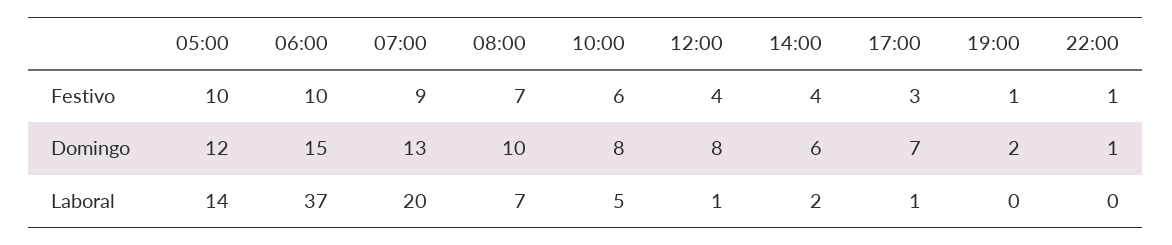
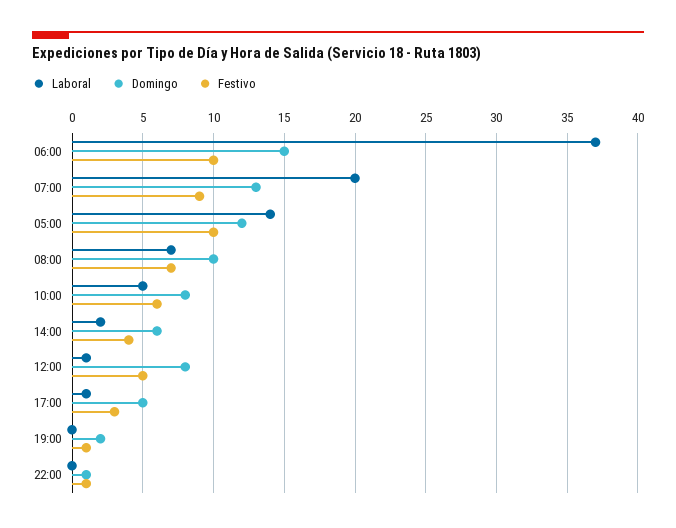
  {
    "Festivo": {
      "05:00": 10,
      "06:00": 10,
      "07:00": 9,
      "08:00": 7,
      "10:00": 6,
-     "12:00": 4,
+     "12:00": 5,
      "14:00": 4,
      "17:00": 3,
      "19:00": 1,
      "22:00": 1
    },
    "Domingo": {
      "05:00": 12,
      "06:00": 15,
      "07:00": 13,
      "08:00": 10,
      "10:00": 8,
      "12:00": 8,
      "14:00": 6,
-     "17:00": 7,
+     "17:00": 5,
      "19:00": 2,
      "22:00": 1
    },
    "Laboral": {
      "05:00": 14,
      "06:00": 37,
      "07:00": 20,
      "08:00": 7,
      "10:00": 5,
      "12:00": 1,
      "14:00": 2,
      "17:00": 1,
      "19:00": 0,
      "22:00": 0
    }
  }

